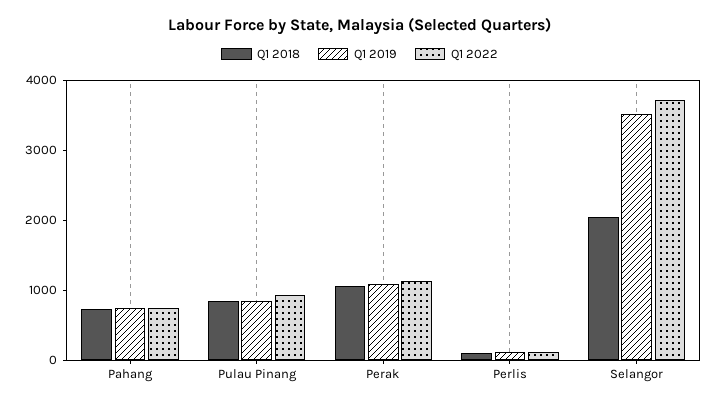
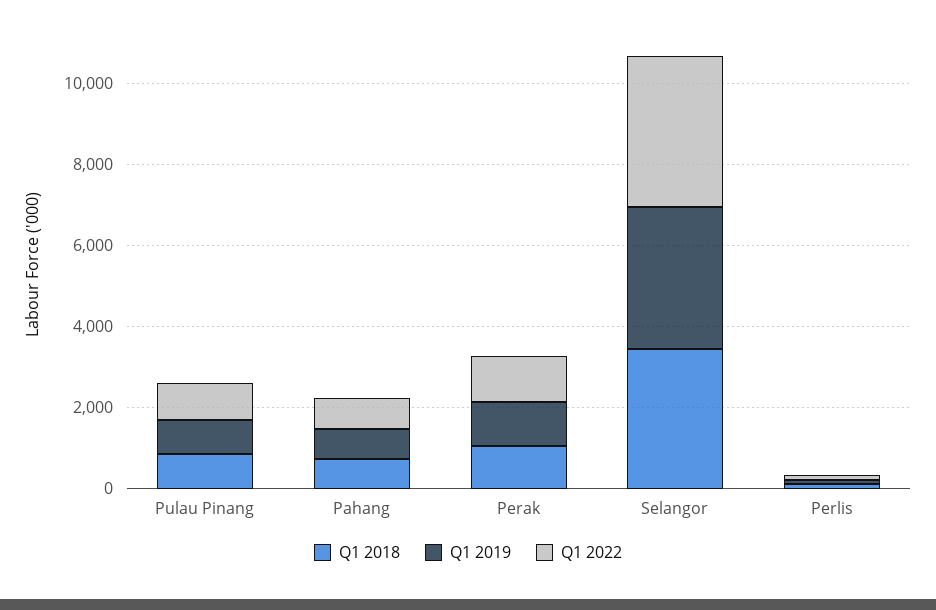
  {
    "Q1 2018": {
      "Pahang": 800,
      "Pulau Pinang": 800,
      "Perak": 1000,
      "Perlis": 200,
-     "Selangor": 2000
+     "Selangor": 3500
    },
    "Q1 2019": {
      "Pahang": 800,
      "Pulau Pinang": 800,
      "Perak": 1000,
      "Perlis": 200,
      "Selangor": 3600
    },
    "Q1 2022": {
      "Pahang": 800,
      "Pulau Pinang": 1000,
      "Perak": 1200,
      "Perlis": 200,
      "Selangor": 3800
    }
  }

